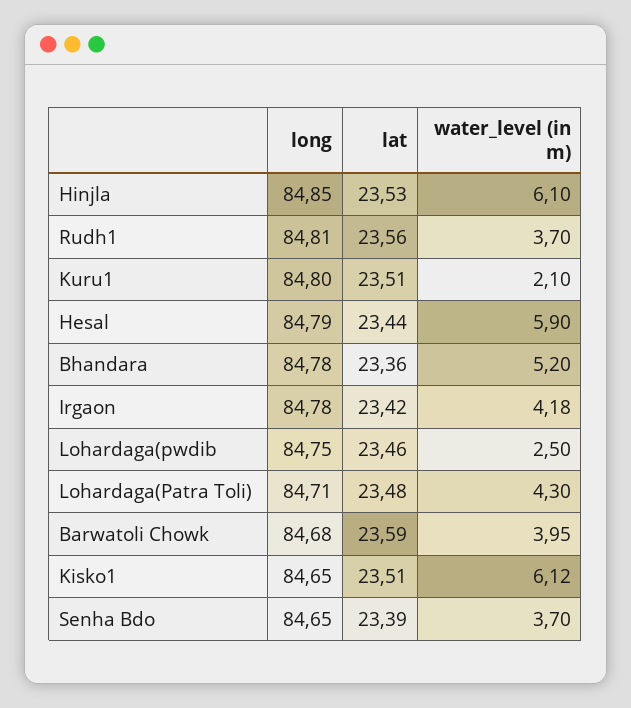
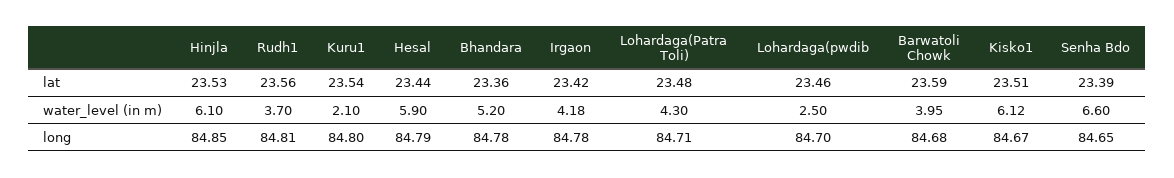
  {
    "long": {
      "Hinjla": 84.85,
      "Rudh1": 84.81,
      "Kuru1": 84.8,
      "Hesal": 84.79,
      "Bhandara": 84.78,
      "Irgaon": 84.78,
-     "Lohardaga(pwdib": 84.75,
+     "Lohardaga(pwdib": 84.7,
      "Lohardaga(Patra Toli)": 84.71,
      "Barwatoli Chowk": 84.68,
-     "Kisko1": 84.65,
+     "Kisko1": 84.67,
      "Senha Bdo": 84.65
    },
    "lat": {
      "Hinjla": 23.53,
      "Rudh1": 23.56,
-     "Kuru1": 23.51,
+     "Kuru1": 23.54,
      "Hesal": 23.44,
      "Bhandara": 23.36,
      "Irgaon": 23.42,
      "Lohardaga(pwdib": 23.46,
      "Lohardaga(Patra Toli)": 23.48,
      "Barwatoli Chowk": 23.59,
      "Kisko1": 23.51,
      "Senha Bdo": 23.39
    },
    "water_level (in m)": {
      "Hinjla": 6.1,
      "Rudh1": 3.7,
      "Kuru1": 2.1,
      "Hesal": 5.9,
      "Bhandara": 5.2,
      "Irgaon": 4.18,
      "Lohardaga(pwdib": 2.5,
      "Lohardaga(Patra Toli)": 4.3,
      "Barwatoli Chowk": 3.95,
      "Kisko1": 6.12,
-     "Senha Bdo": 3.7
+     "Senha Bdo": 6.6
    }
  }

